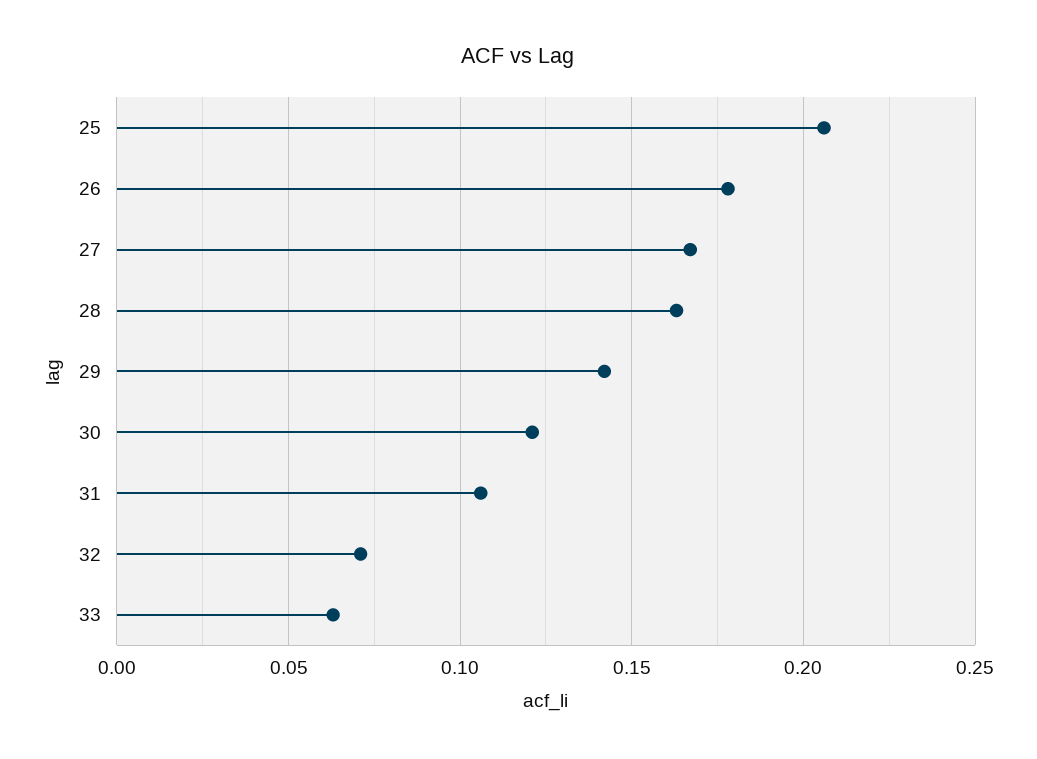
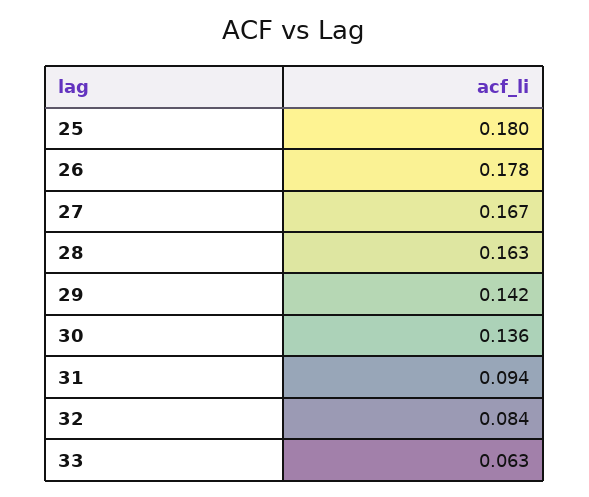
  {
-   "25": 0.205,
+   "25": 0.18,
    "26": 0.178,
    "27": 0.167,
    "28": 0.163,
    "29": 0.142,
-   "30": 0.12,
+   "30": 0.136,
-   "31": 0.105,
+   "31": 0.094,
-   "32": 0.07,
+   "32": 0.084,
    "33": 0.063
  }

